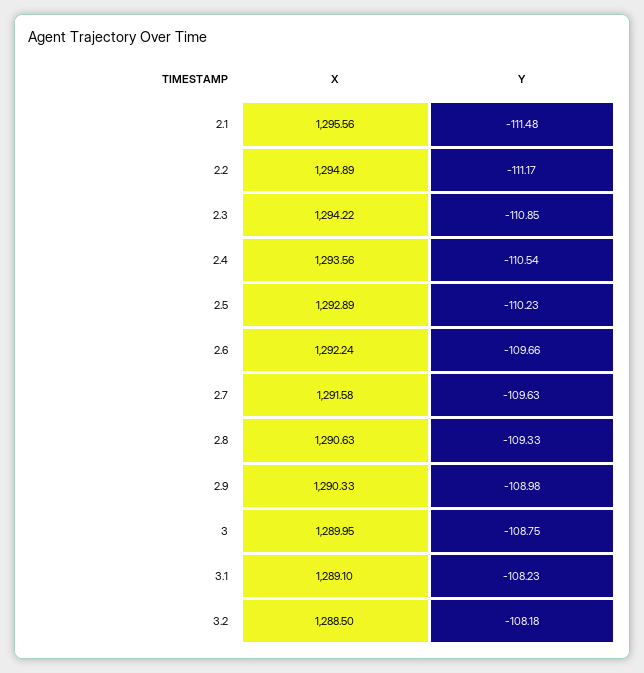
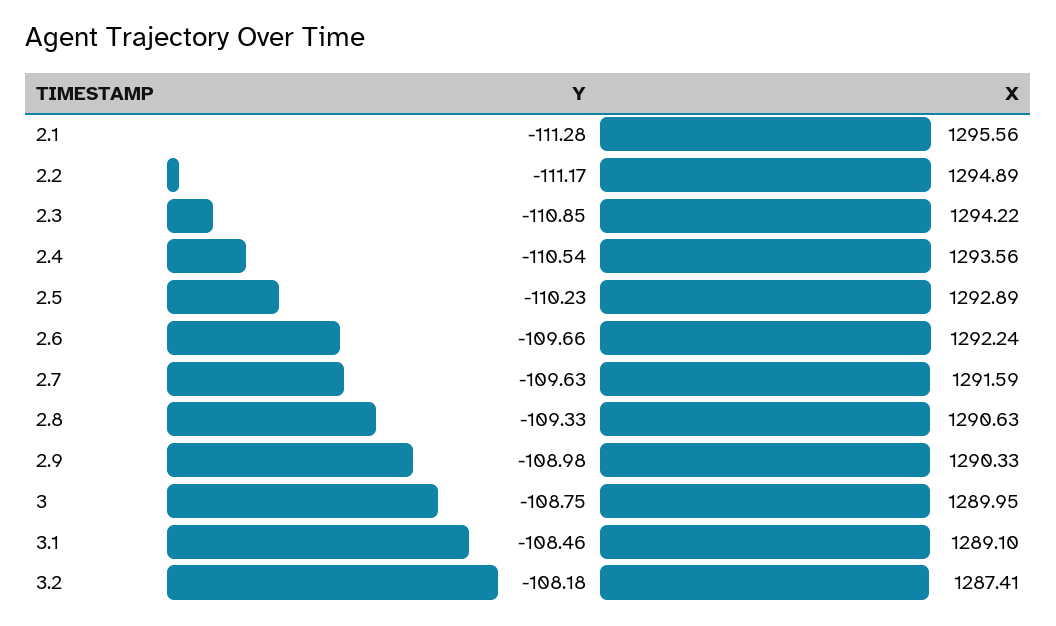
  {
    "X": {
      "2.1": 1295.56,
      "2.2": 1294.89,
      "2.3": 1294.22,
      "2.4": 1293.56,
      "2.5": 1292.89,
      "2.6": 1292.24,
-     "2.7": 1291.58,
+     "2.7": 1291.59,
      "2.8": 1290.63,
      "2.9": 1290.33,
      "3": 1289.95,
      "3.1": 1289.1,
-     "3.2": 1288.5
+     "3.2": 1287.41
    },
    "Y": {
-     "2.1": -111.48,
+     "2.1": -111.28,
      "2.2": -111.17,
      "2.3": -110.85,
      "2.4": -110.54,
      "2.5": -110.23,
      "2.6": -109.66,
      "2.7": -109.63,
      "2.8": -109.33,
      "2.9": -108.98,
      "3": -108.75,
-     "3.1": -108.23,
+     "3.1": -108.46,
      "3.2": -108.18
    }
  }

